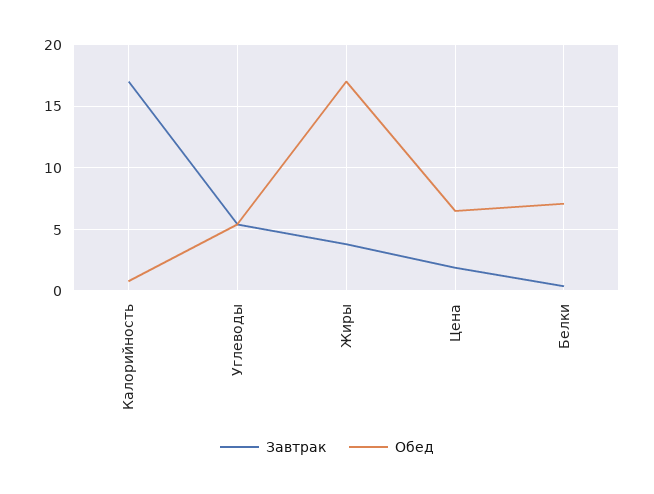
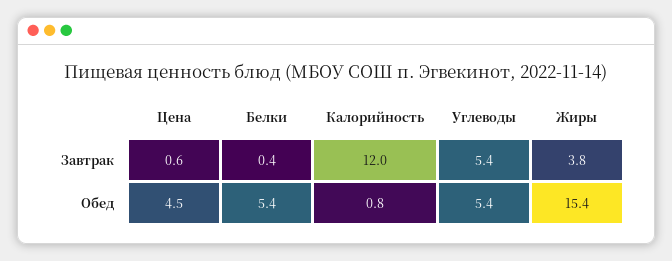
  {
    "Завтрак": {
-     "Калорийность": 17,
+     "Калорийность": 12,
      "Углеводы": 5.4,
      "Жиры": 3.8,
-     "Цена": 2,
+     "Цена": 0.6,
      "Белки": 0.4
    },
    "Обед": {
      "Калорийность": 0.8,
      "Углеводы": 5.4,
-     "Жиры": 17,
+     "Жиры": 15.4,
-     "Цена": 6.5,
+     "Цена": 4.5,
-     "Белки": 7
+     "Белки": 5.4
    }
  }

